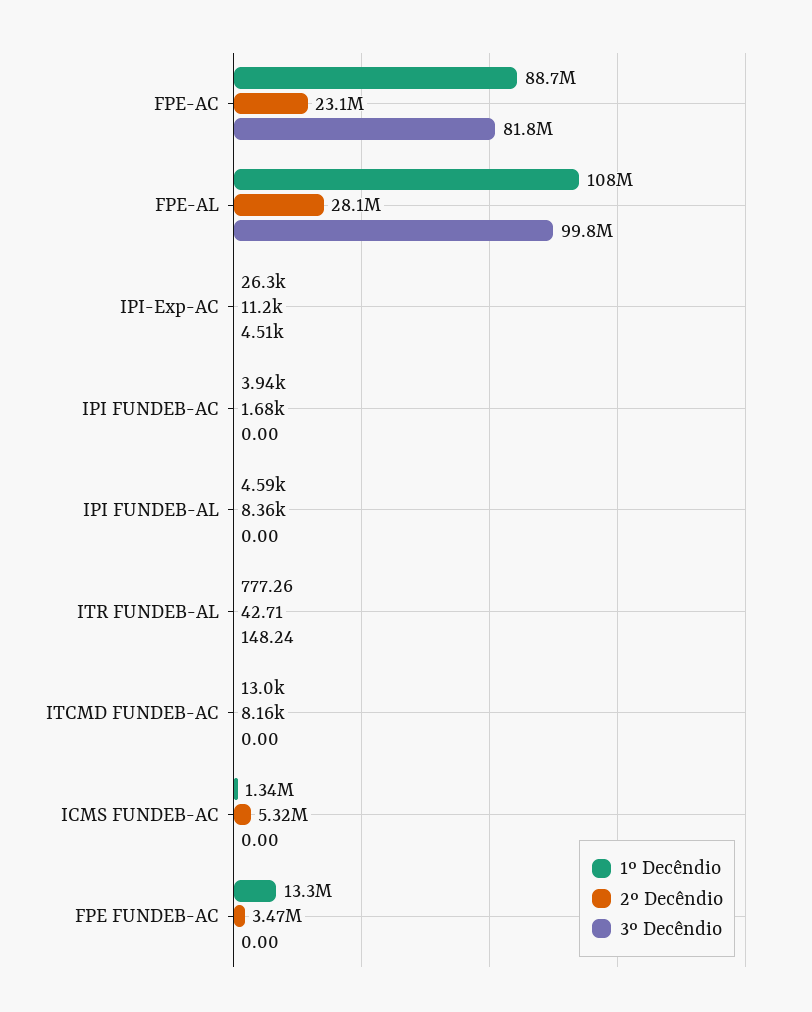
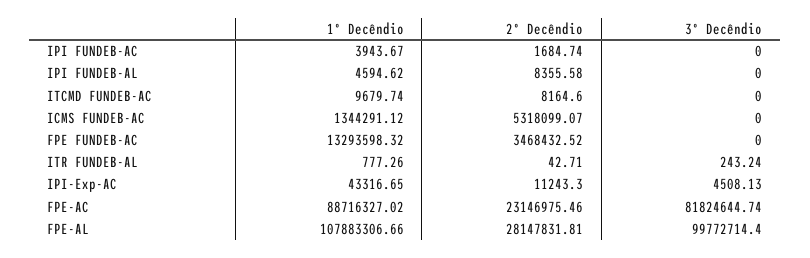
  {
    "1º Decêndio": {
      "FPE-AC": 88716327.02,
      "FPE-AL": 107883306.66,
-     "IPI-Exp-AC": 26300,
+     "IPI-Exp-AC": 43316.65,
      "IPI FUNDEB-AC": 3943.67,
      "IPI FUNDEB-AL": 4594.62,
      "ITR FUNDEB-AL": 777.26,
-     "ITCMD FUNDEB-AC": 13000,
+     "ITCMD FUNDEB-AC": 9679.74,
      "ICMS FUNDEB-AC": 1344291.12,
      "FPE FUNDEB-AC": 13293598.32
    },
    "2º Decêndio": {
      "FPE-AC": 23146975.46,
      "FPE-AL": 28147831.81,
      "IPI-Exp-AC": 11243.3,
      "IPI FUNDEB-AC": 1684.74,
      "IPI FUNDEB-AL": 8355.58,
      "ITR FUNDEB-AL": 42.71,
      "ITCMD FUNDEB-AC": 8164.6,
      "ICMS FUNDEB-AC": 5318099.07,
      "FPE FUNDEB-AC": 3468432.52
    },
    "3º Decêndio": {
      "FPE-AC": 81824644.74,
      "FPE-AL": 99772714.4,
      "IPI-Exp-AC": 4508.13,
      "IPI FUNDEB-AC": 0,
      "IPI FUNDEB-AL": 0,
-     "ITR FUNDEB-AL": 148.24,
+     "ITR FUNDEB-AL": 243.24,
      "ITCMD FUNDEB-AC": 0,
      "ICMS FUNDEB-AC": 0,
      "FPE FUNDEB-AC": 0
    }
  }

